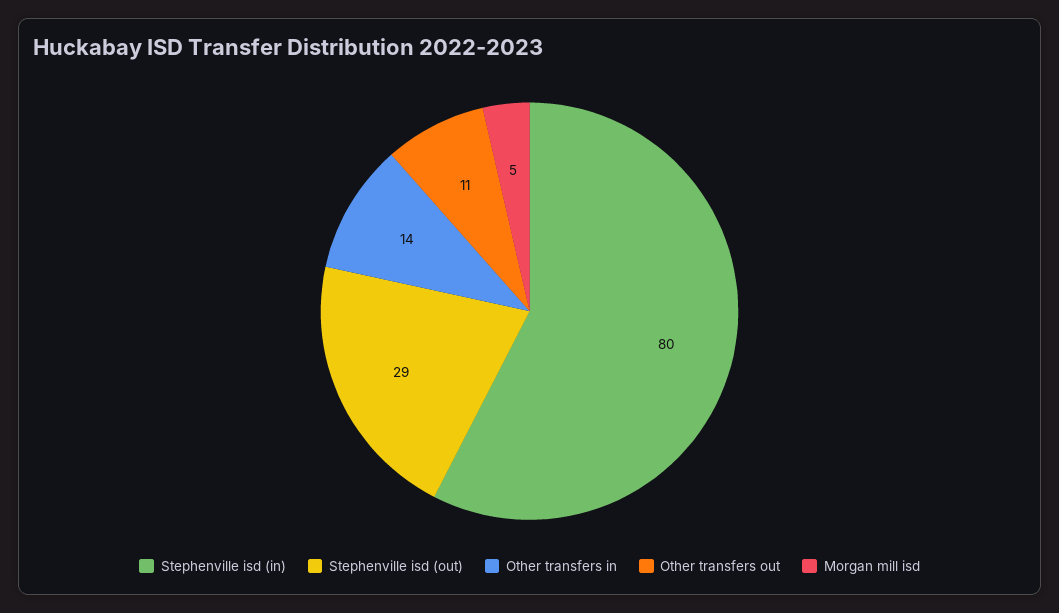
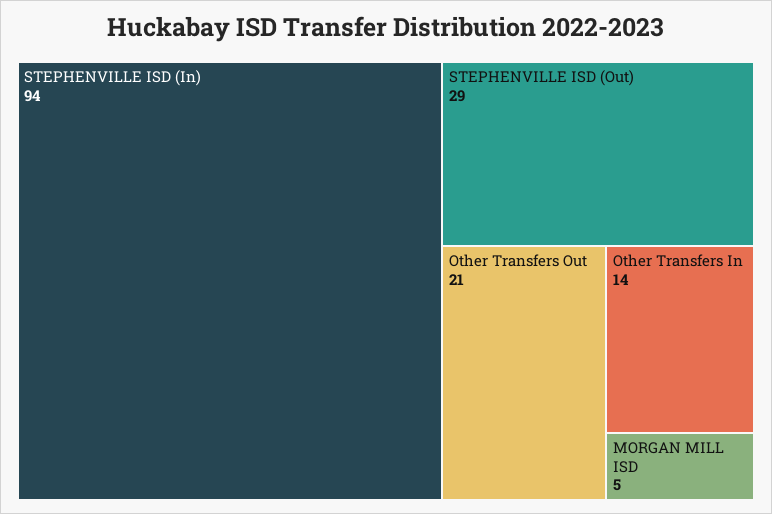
  {
-   "Stephenville isd (in)": 80,
+   "Stephenville isd (in)": 94,
    "Stephenville isd (out)": 29,
    "Other transfers in": 14,
-   "Other transfers out": 11,
+   "Other transfers out": 21,
    "Morgan mill isd": 5
  }

